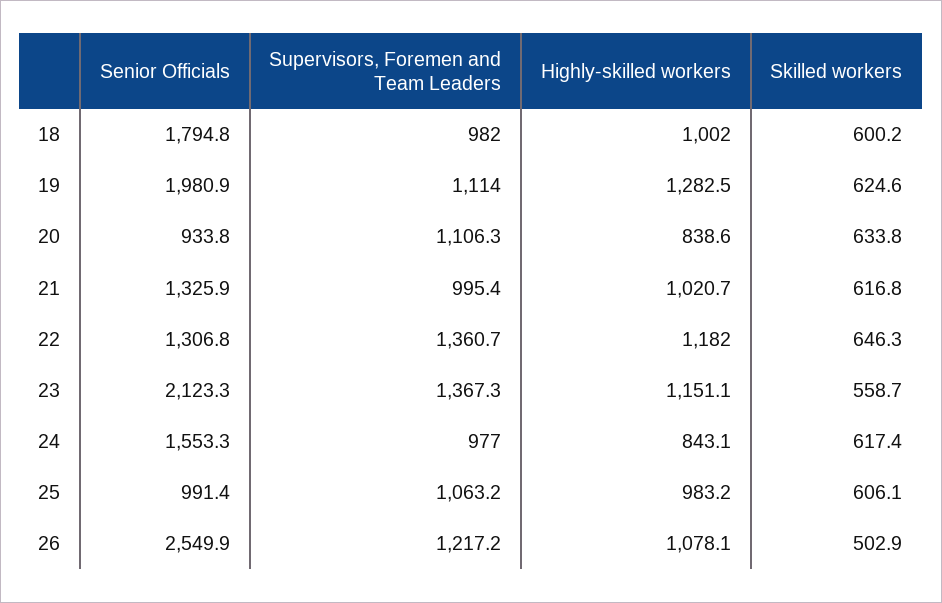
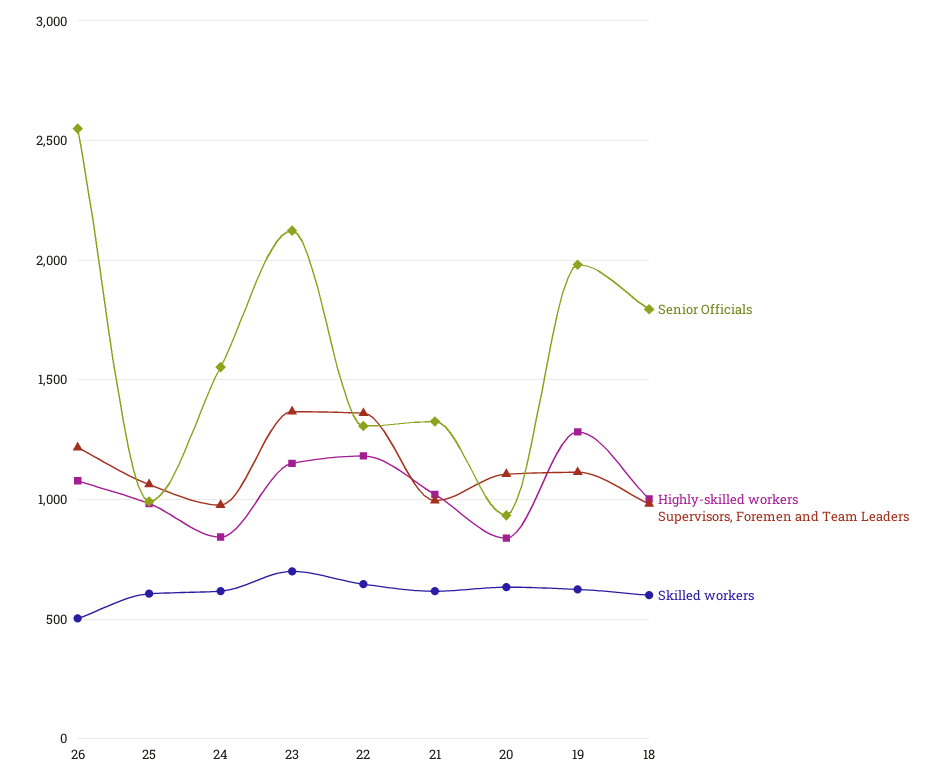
  {
    "Senior Officials": {
      "18": 1794.8,
      "19": 1980.9,
      "20": 933.8,
      "21": 1325.9,
      "22": 1306.8,
      "23": 2123.3,
      "24": 1553.3,
      "25": 991.4,
      "26": 2549.9
    },
    "Supervisors, Foremen and Team Leaders": {
      "18": 982,
      "19": 1114,
      "20": 1106.3,
      "21": 995.4,
      "22": 1360.7,
      "23": 1367.3,
      "24": 977,
      "25": 1063.2,
      "26": 1217.2
    },
    "Highly-skilled workers": {
      "18": 1002,
      "19": 1282.5,
      "20": 838.6,
      "21": 1020.7,
      "22": 1182,
      "23": 1151.1,
      "24": 843.1,
      "25": 983.2,
      "26": 1078.1
    },
    "Skilled workers": {
      "18": 600.2,
      "19": 624.6,
      "20": 633.8,
      "21": 616.8,
      "22": 646.3,
-     "23": 558.7,
+     "23": 700,
      "24": 617.4,
      "25": 606.1,
      "26": 502.9
    }
  }

